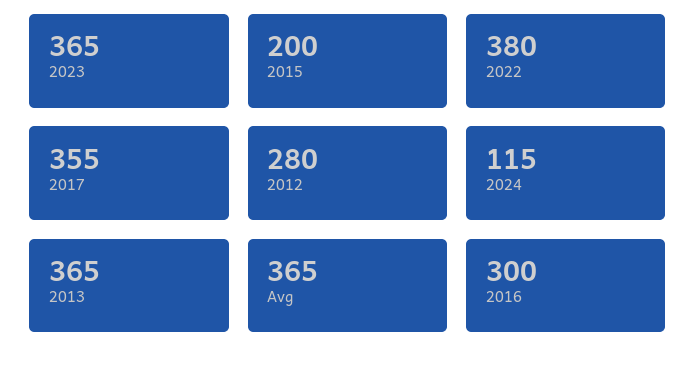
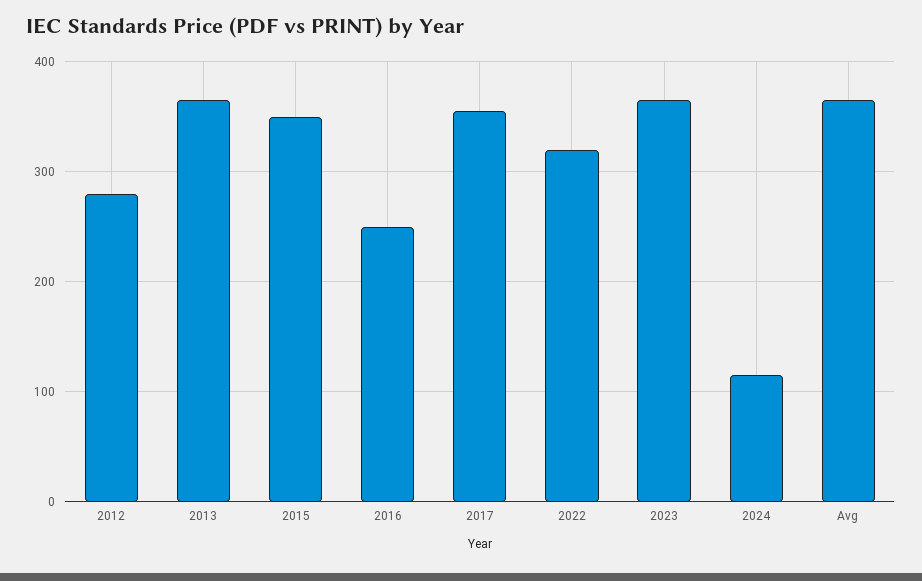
  {
    "2023": 365,
-   "2015": 200,
+   "2015": 350,
-   "2022": 380,
+   "2022": 320,
    "2017": 355,
    "2012": 280,
    "2024": 115,
    "2013": 365,
    "Avg": 365,
-   "2016": 300
+   "2016": 250
  }

